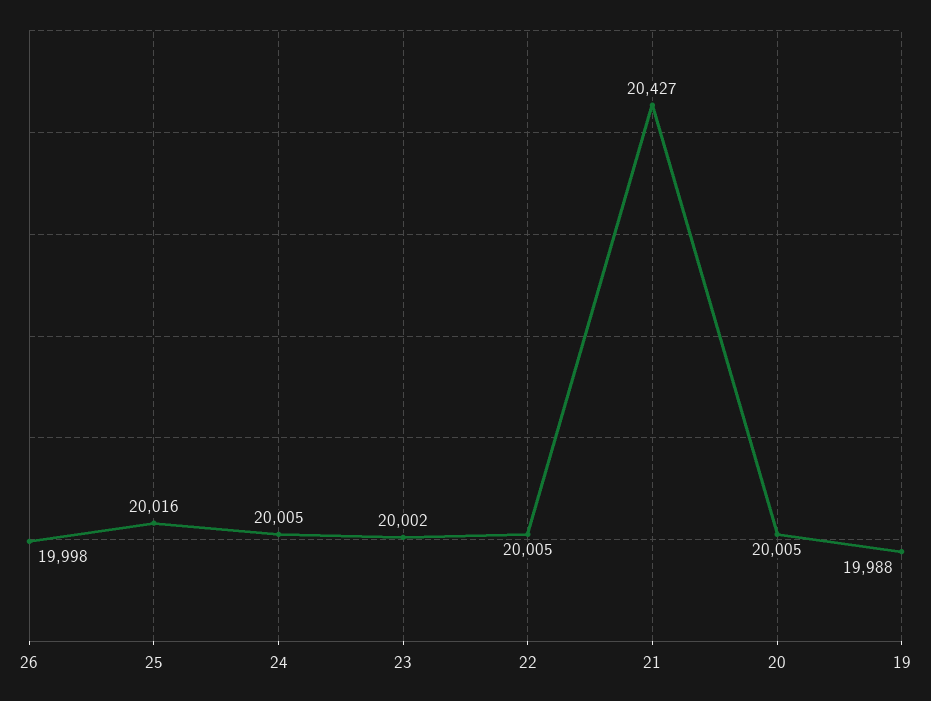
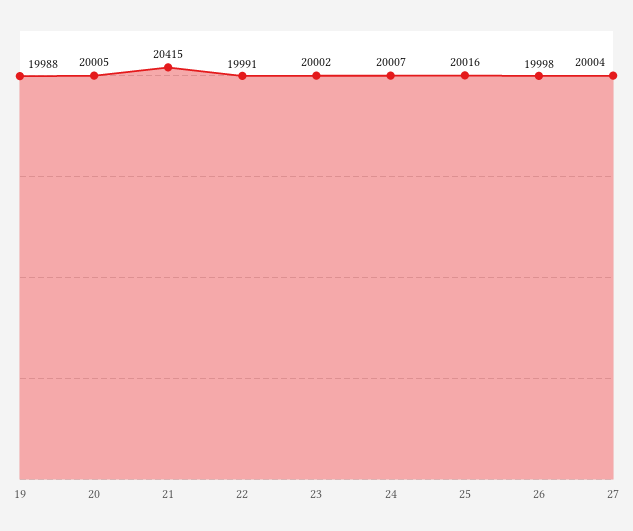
  {
    "26": 19998,
    "25": 20016,
-   "24": 20005,
+   "24": 20007,
    "23": 20002,
-   "22": 20005,
+   "22": 19991,
-   "21": 20427,
+   "21": 20415,
    "20": 20005,
-   "19": 19988
+   "19": 19988,
+   "27": 20004
  }

